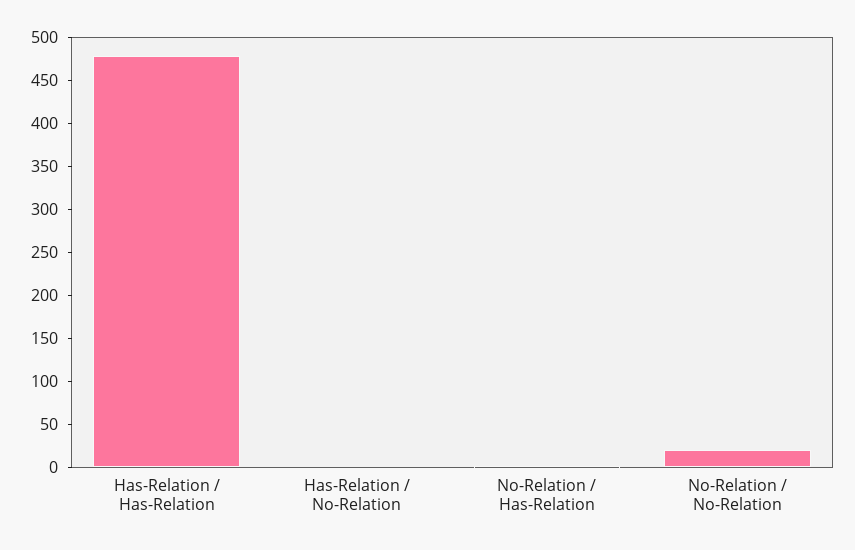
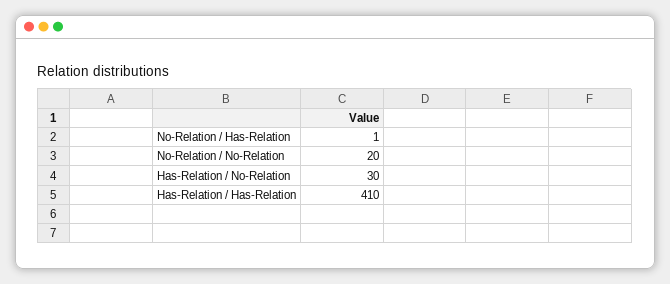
  {
-   "Has-Relation / Has-Relation": 480,
+   "Has-Relation / Has-Relation": 410,
-   "Has-Relation / No-Relation": 0,
+   "Has-Relation / No-Relation": 30,
    "No-Relation / Has-Relation": 1,
    "No-Relation / No-Relation": 20
  }

